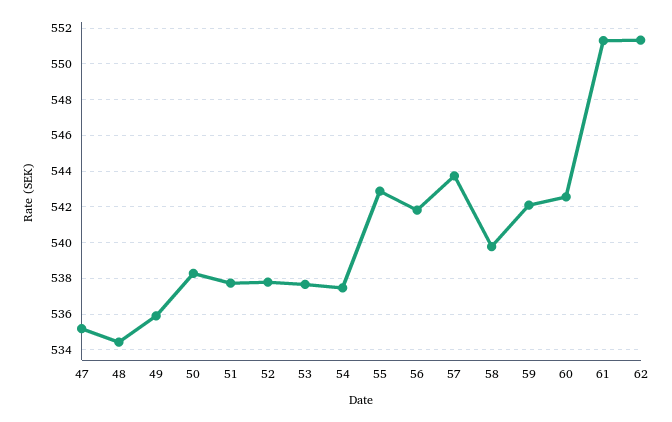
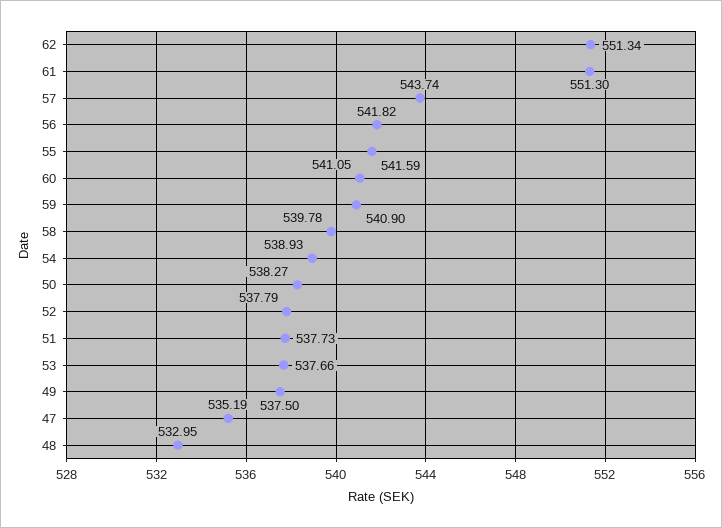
  {
    "47": 535.19,
-   "48": 534.5,
+   "48": 532.95,
-   "49": 536,
+   "49": 537.5,
    "50": 538.27,
    "51": 537.73,
    "52": 537.79,
    "53": 537.66,
-   "54": 537.5,
+   "54": 538.93,
-   "55": 543,
+   "55": 541.59,
    "56": 541.82,
    "57": 543.74,
    "58": 539.78,
-   "59": 542,
+   "59": 540.9,
-   "60": 542.5,
+   "60": 541.05,
    "61": 551.3,
    "62": 551.34
  }

